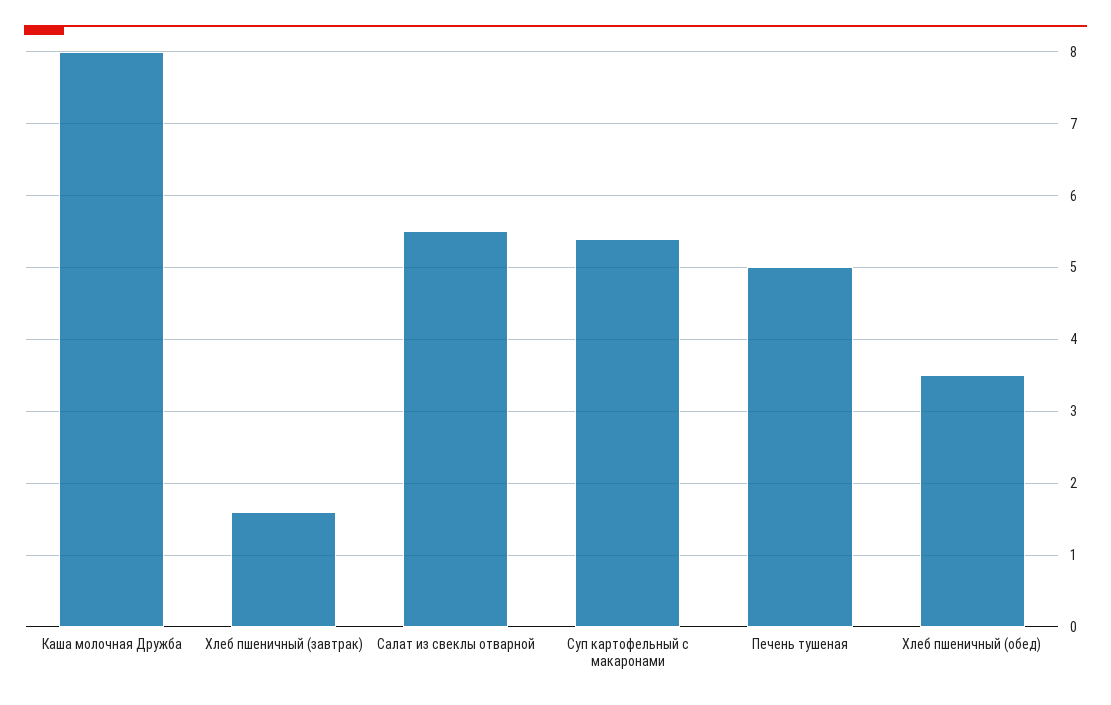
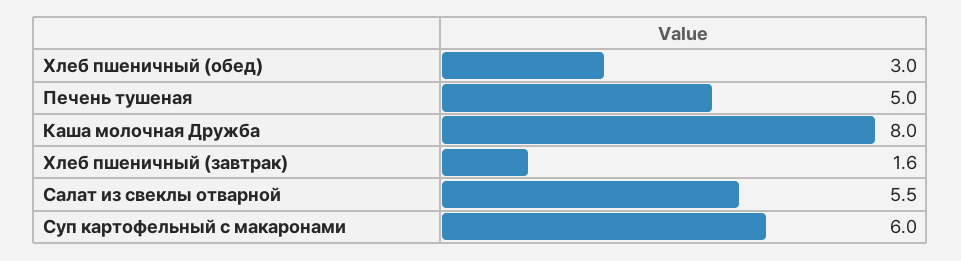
  {
    "Каша молочная Дружба": 8,
    "Хлеб пшеничный (завтрак)": 1.6,
    "Салат из свеклы отварной": 5.5,
-   "Суп картофельный с макаронами": 5.4,
+   "Суп картофельный с макаронами": 6,
    "Печень тушеная": 5,
-   "Хлеб пшеничный (обед)": 3.5
+   "Хлеб пшеничный (обед)": 3
  }

